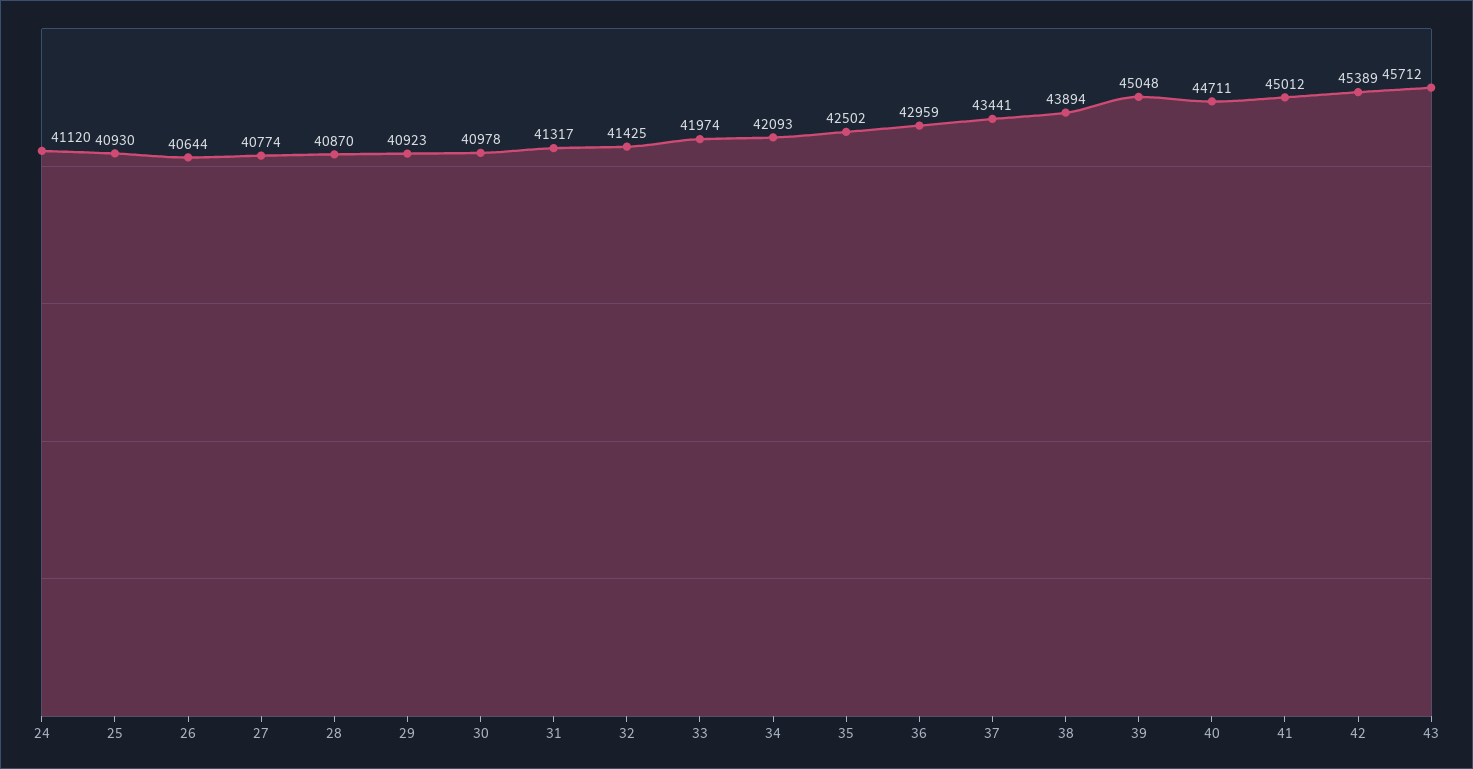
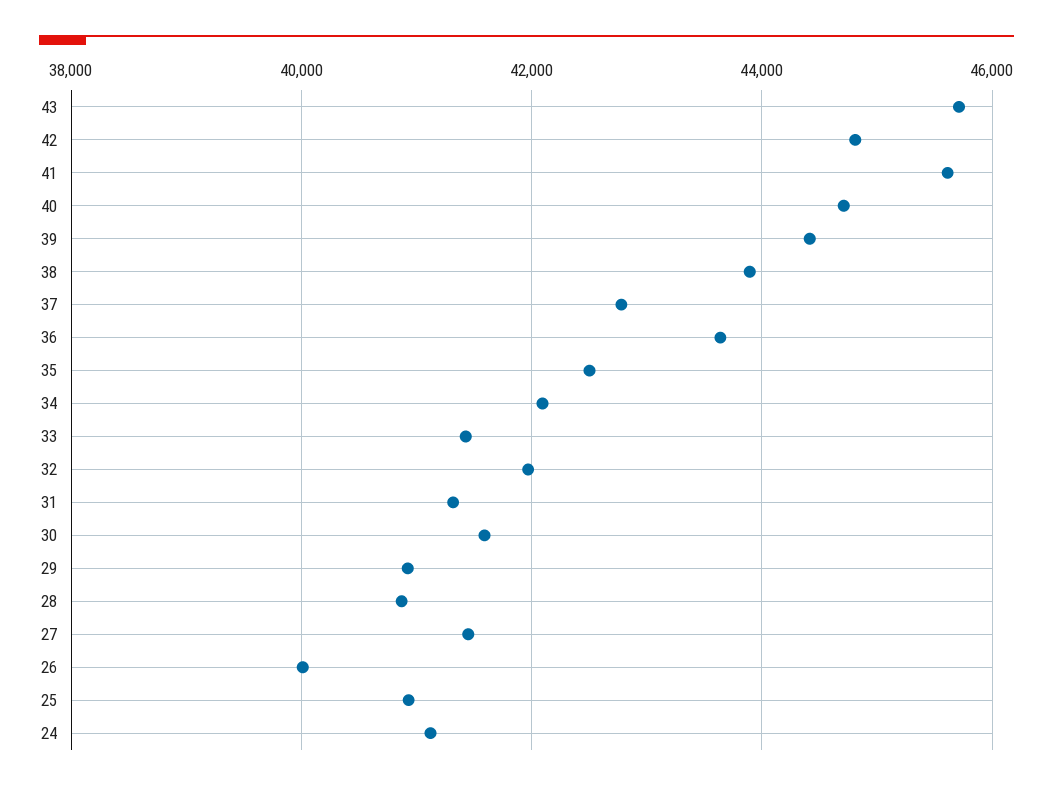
  {
    "24": 41120,
    "25": 40930,
-   "26": 40644,
+   "26": 40000,
-   "27": 40774,
+   "27": 41400,
    "28": 40870,
    "29": 40923,
-   "30": 40978,
+   "30": 41600,
    "31": 41317,
-   "32": 41425,
+   "32": 42000,
-   "33": 41974,
+   "33": 41400,
    "34": 42093,
    "35": 42502,
-   "36": 42959,
+   "36": 43600,
-   "37": 43441,
+   "37": 42800,
    "38": 43894,
-   "39": 45048,
+   "39": 44400,
    "40": 44711,
-   "41": 45012,
+   "41": 45600,
-   "42": 45389,
+   "42": 44800,
    "43": 45712
  }

